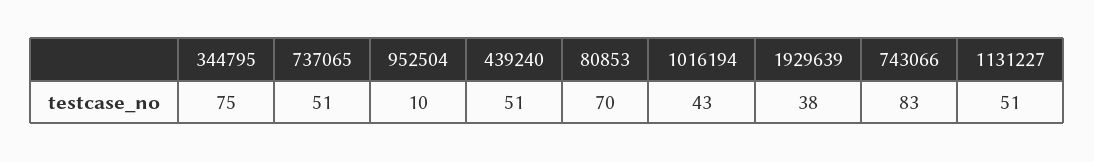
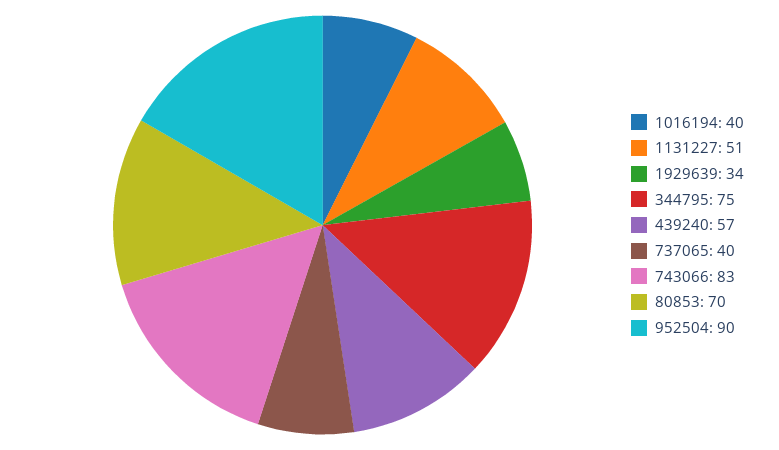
  {
    "344795": 75,
-   "737065": 51,
+   "737065": 40,
-   "952504": 10,
+   "952504": 90,
-   "439240": 51,
+   "439240": 57,
    "80853": 70,
-   "1016194": 43,
+   "1016194": 40,
-   "1929639": 38,
+   "1929639": 34,
    "743066": 83,
    "1131227": 51
  }

